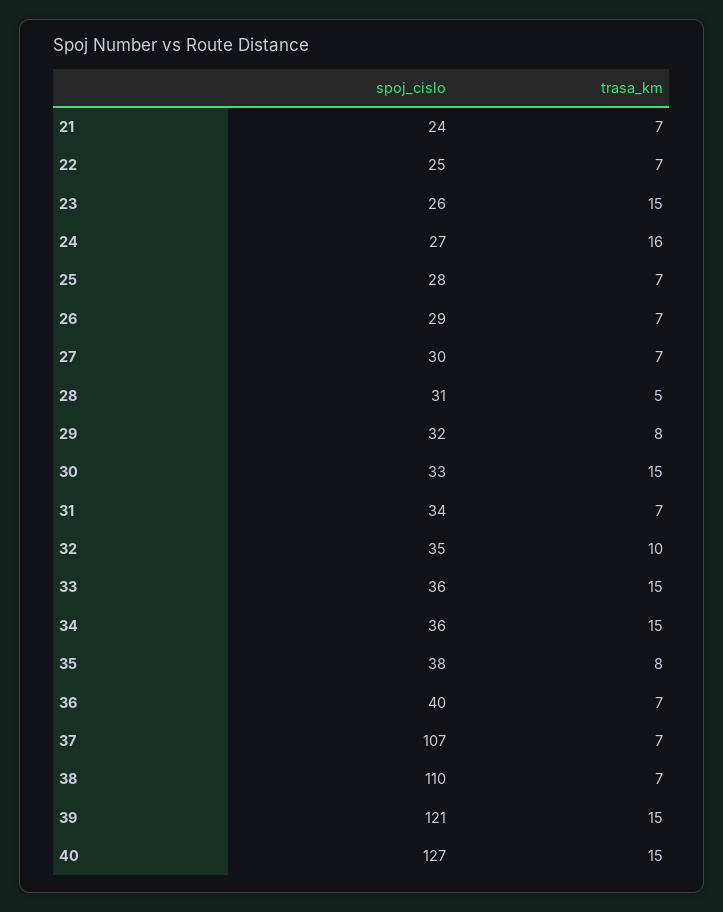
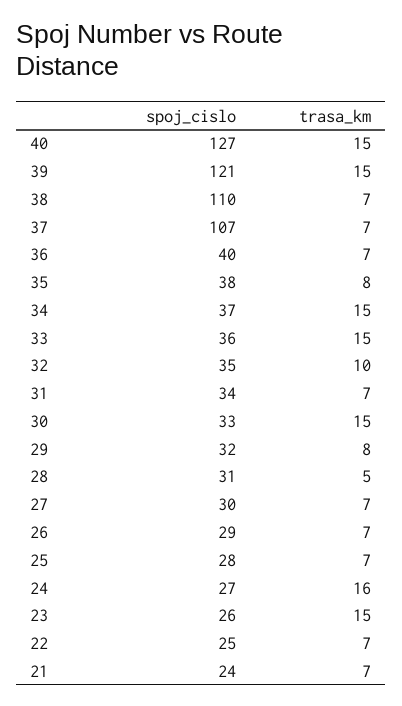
  {
    "spoj_cislo": {
      "21": 24,
      "22": 25,
      "23": 26,
      "24": 27,
      "25": 28,
      "26": 29,
      "27": 30,
      "28": 31,
      "29": 32,
      "30": 33,
      "31": 34,
      "32": 35,
      "33": 36,
-     "34": 36,
+     "34": 37,
      "35": 38,
      "36": 40,
      "37": 107,
      "38": 110,
      "39": 121,
      "40": 127
    },
    "trasa_km": {
      "21": 7,
      "22": 7,
      "23": 15,
      "24": 16,
      "25": 7,
      "26": 7,
      "27": 7,
      "28": 5,
      "29": 8,
      "30": 15,
      "31": 7,
      "32": 10,
      "33": 15,
      "34": 15,
      "35": 8,
      "36": 7,
      "37": 7,
      "38": 7,
      "39": 15,
      "40": 15
    }
  }

